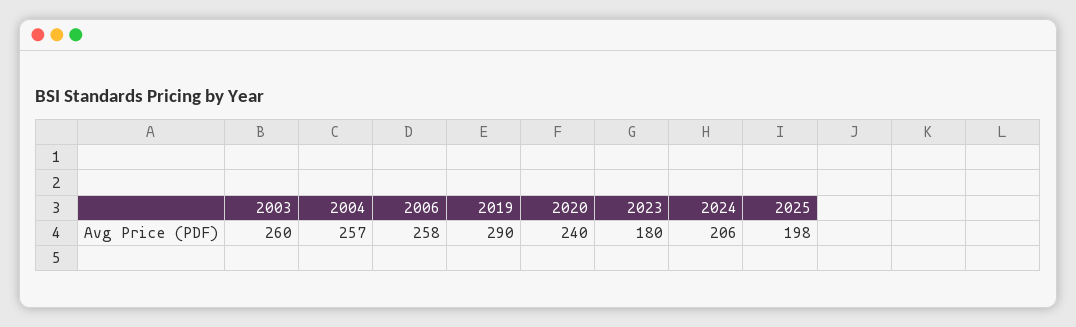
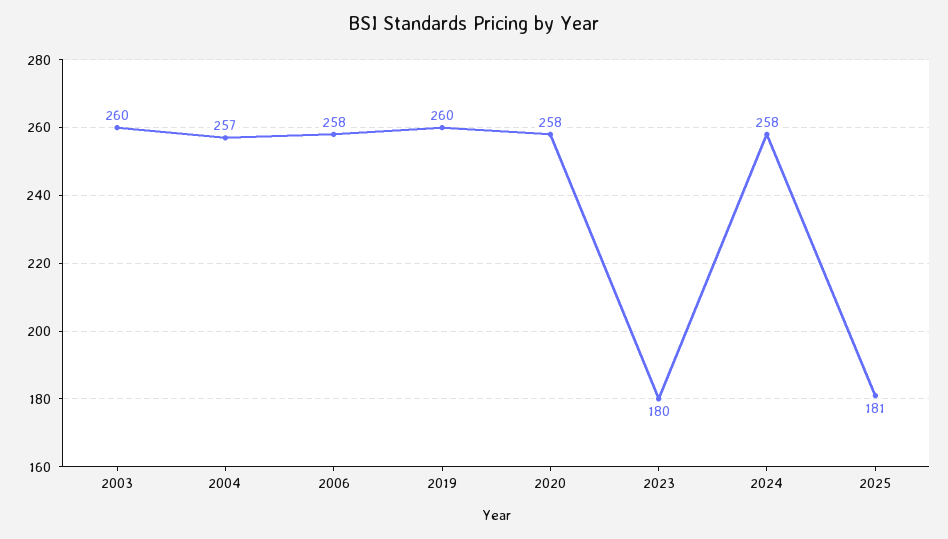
  {
    "2003": 260,
    "2004": 257,
    "2006": 258,
-   "2019": 290,
+   "2019": 260,
-   "2020": 240,
+   "2020": 258,
    "2023": 180,
-   "2024": 206,
+   "2024": 258,
-   "2025": 198
+   "2025": 181
  }

